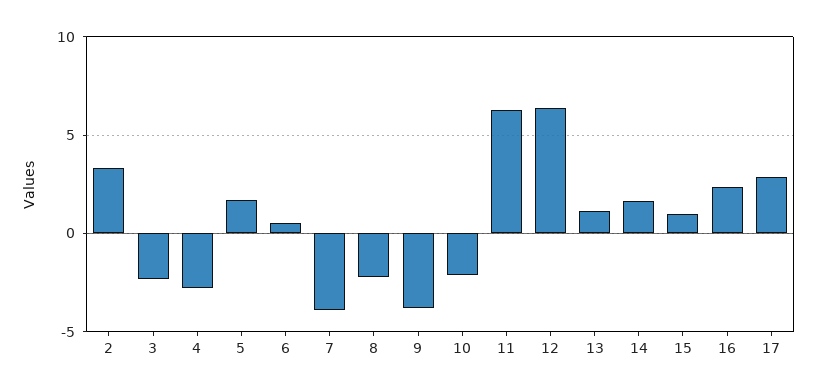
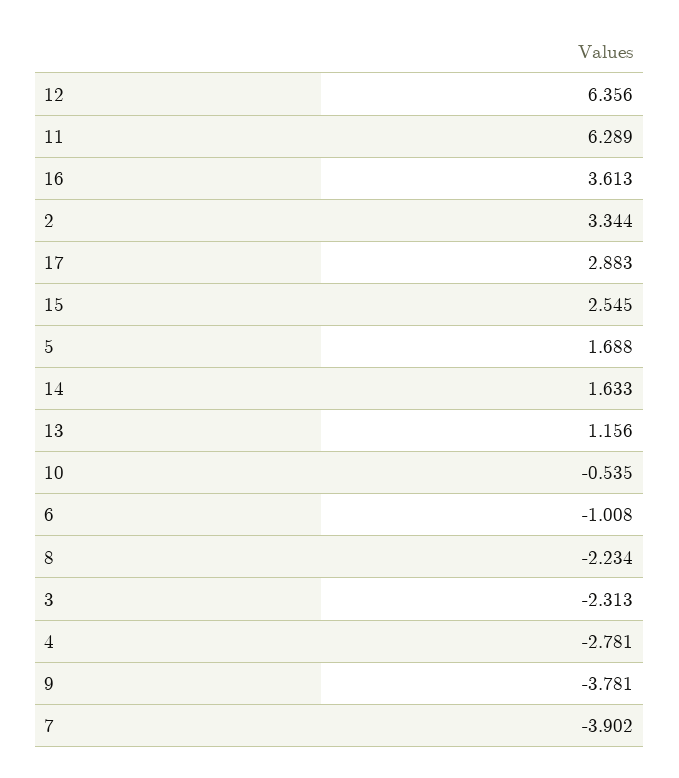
  {
    "2": 3.344,
    "3": -2.313,
    "4": -2.781,
    "5": 1.688,
-   "6": 0.5,
+   "6": -1.008,
    "7": -3.902,
    "8": -2.234,
    "9": -3.781,
-   "10": -2,
+   "10": -0.535,
    "11": 6.289,
    "12": 6.356,
    "13": 1.156,
    "14": 1.633,
-   "15": 1,
+   "15": 2.545,
-   "16": 2.5,
+   "16": 3.613,
    "17": 2.883
  }

